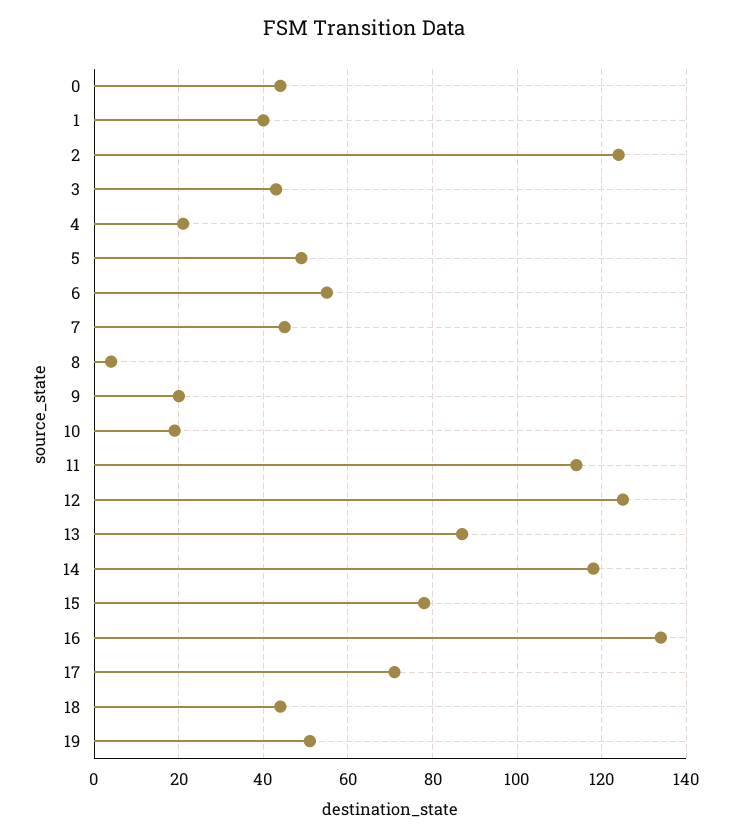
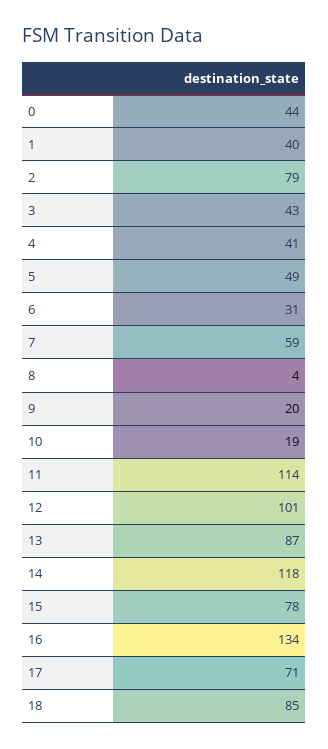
  {
    "0": 44,
    "1": 40,
-   "2": 125,
+   "2": 79,
    "3": 43,
-   "4": 20,
+   "4": 41,
    "5": 49,
-   "6": 55,
+   "6": 31,
-   "7": 45,
+   "7": 59,
    "8": 4,
    "9": 20,
    "10": 19,
    "11": 114,
-   "12": 125,
+   "12": 101,
    "13": 87,
    "14": 118,
    "15": 78,
    "16": 134,
    "17": 71,
-   "18": 45,
+   "18": 85
-   "19": 50
  }

